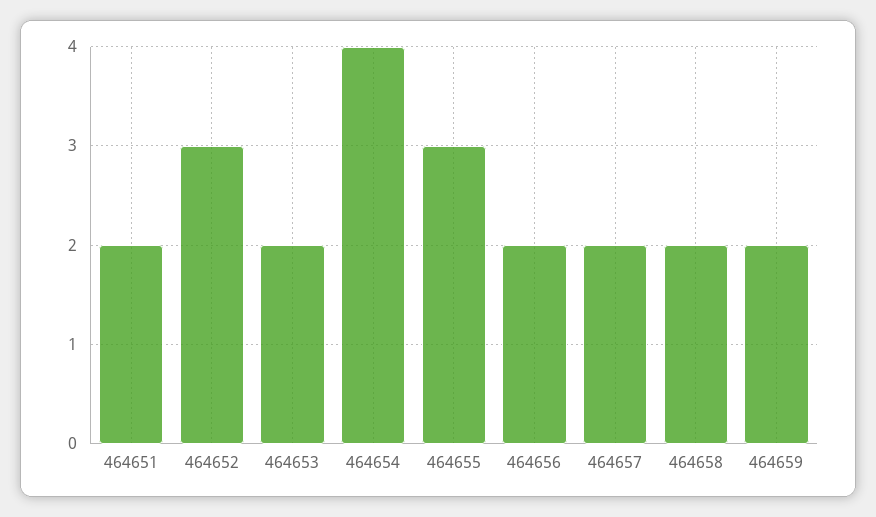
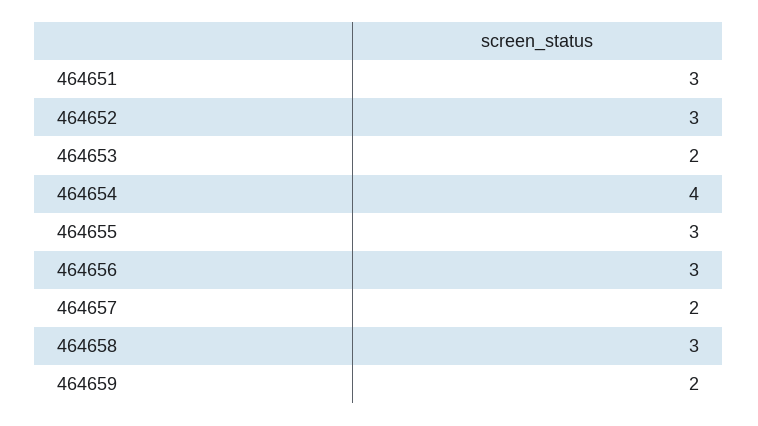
  {
-   "464651": 2,
+   "464651": 3,
    "464652": 3,
    "464653": 2,
    "464654": 4,
    "464655": 3,
-   "464656": 2,
+   "464656": 3,
    "464657": 2,
-   "464658": 2,
+   "464658": 3,
    "464659": 2
  }

